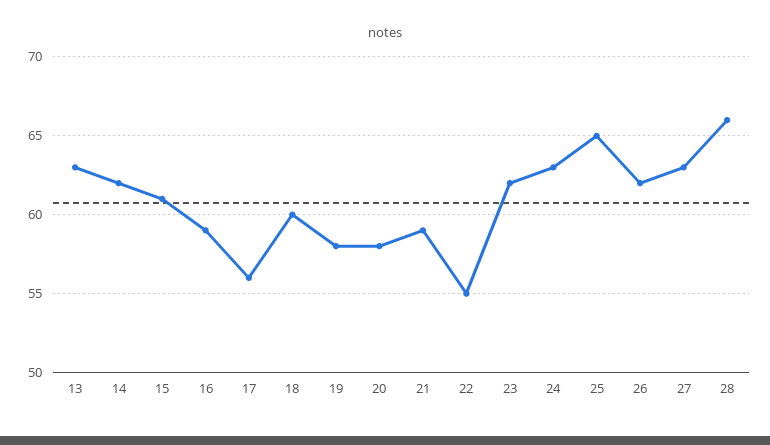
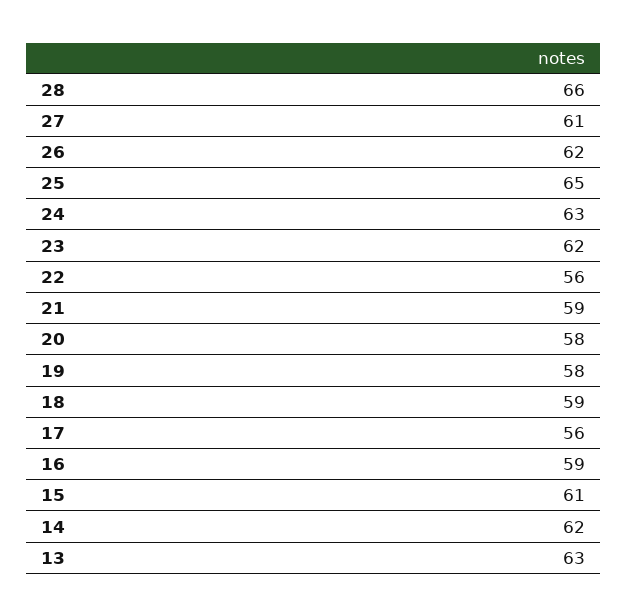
  {
    "13": 63,
    "14": 62,
    "15": 61,
    "16": 59,
    "17": 56,
-   "18": 60,
+   "18": 59,
    "19": 58,
    "20": 58,
    "21": 59,
-   "22": 55,
+   "22": 56,
    "23": 62,
    "24": 63,
    "25": 65,
    "26": 62,
-   "27": 63,
+   "27": 61,
    "28": 66
  }

